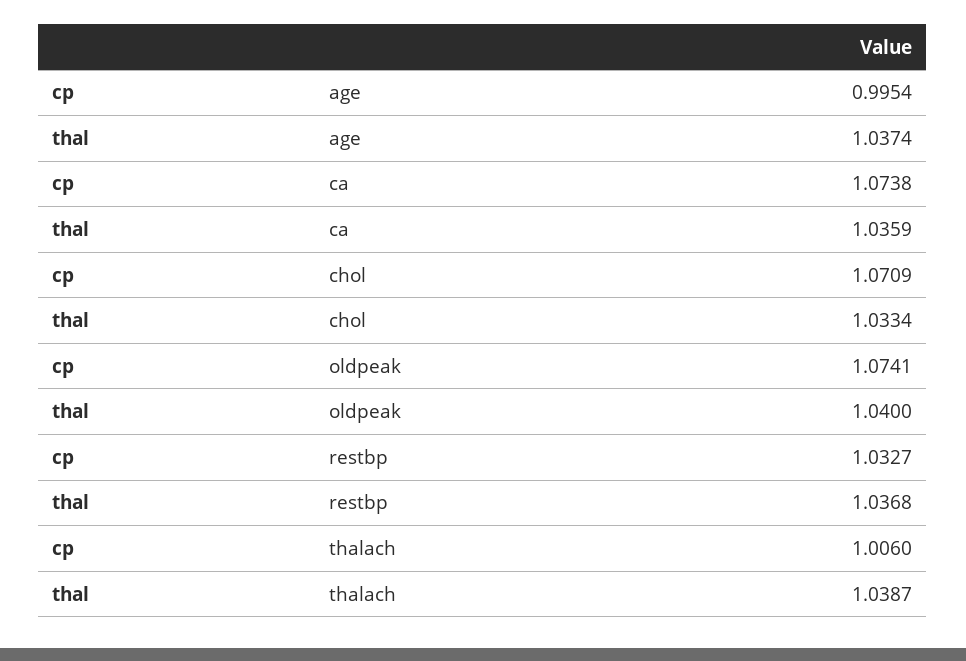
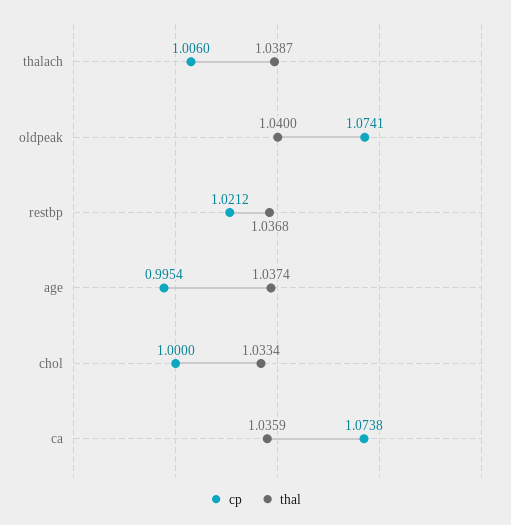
  {
    "cp": {
      "age": 0.9954,
      "ca": 1.0738,
-     "chol": 1.0709,
+     "chol": 1,
      "oldpeak": 1.0741,
-     "restbp": 1.0327,
+     "restbp": 1.0212,
      "thalach": 1.006
    },
    "thal": {
      "age": 1.0374,
      "ca": 1.0359,
      "chol": 1.0334,
      "oldpeak": 1.04,
      "restbp": 1.0368,
      "thalach": 1.0387
    }
  }

